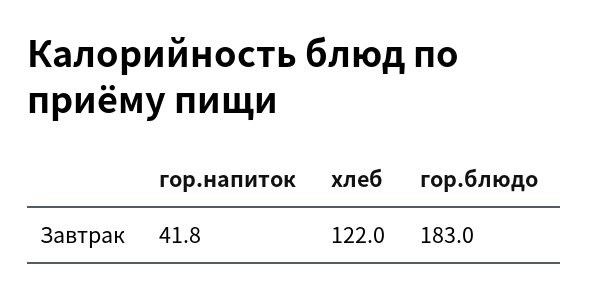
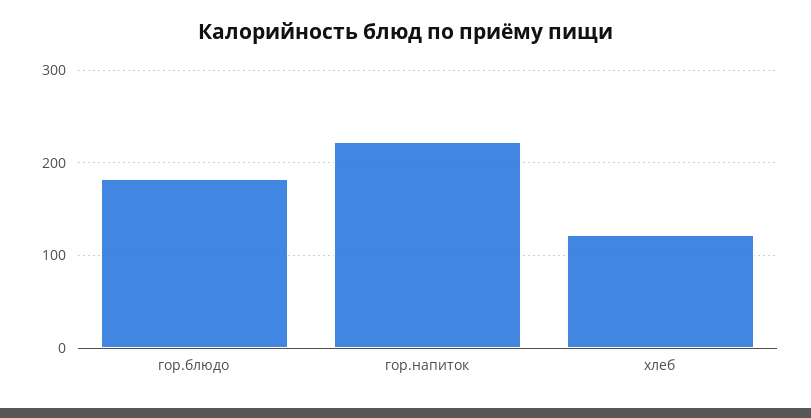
  {
-   "гор.напиток": 41.8,
+   "гор.напиток": 220,
    "хлеб": 122,
    "гор.блюдо": 183
  }

